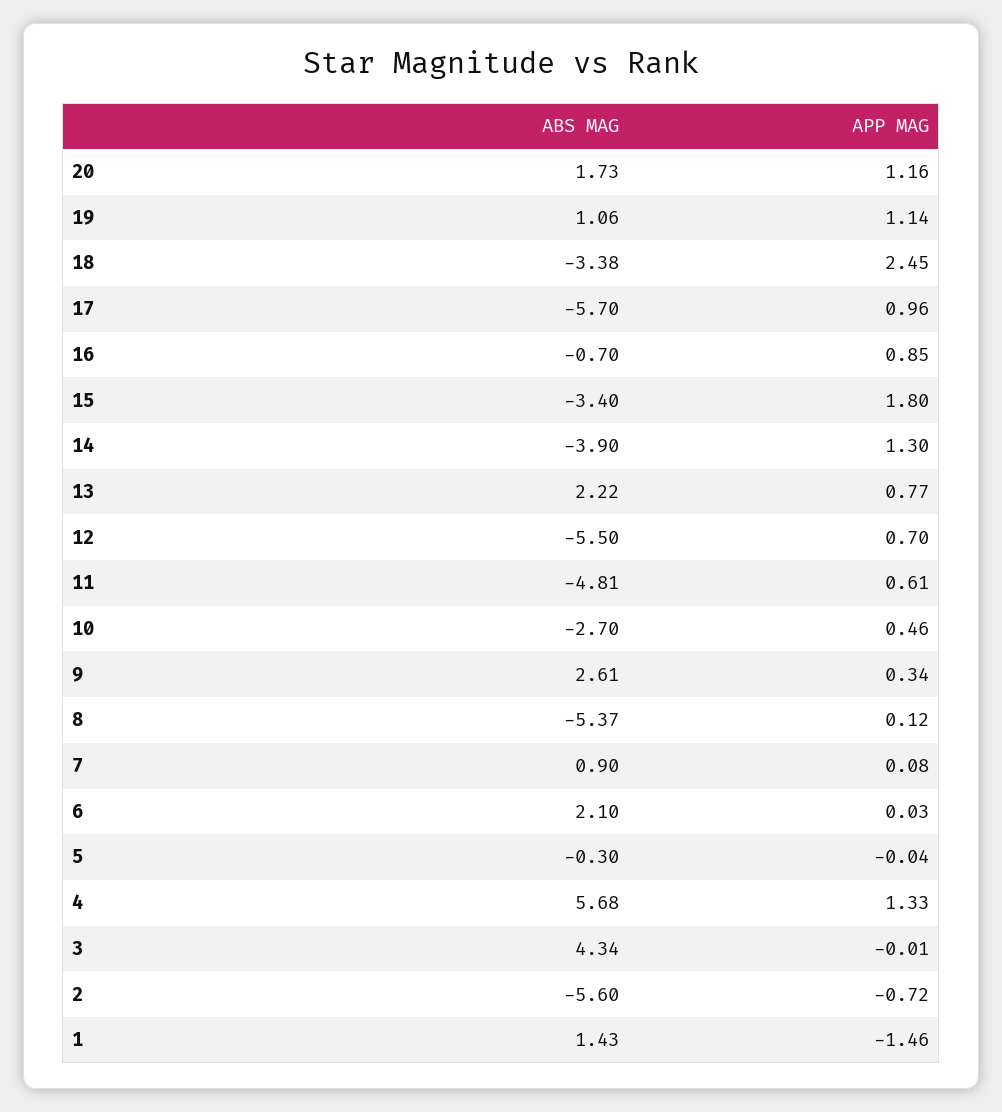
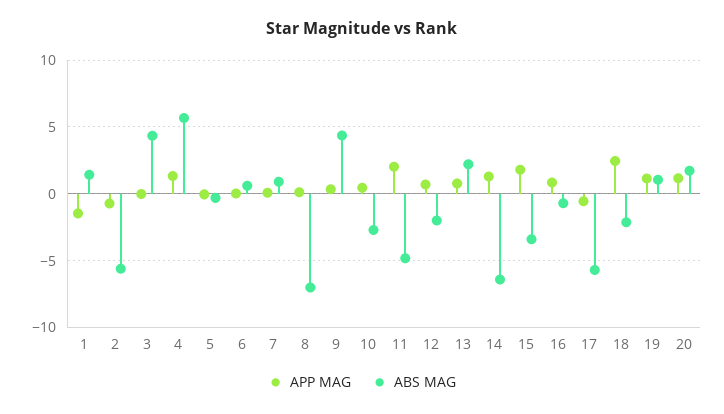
  {
    "ABS MAG": {
      "20": 1.73,
      "19": 1.06,
-     "18": -3.38,
+     "18": -2,
      "17": -5.7,
      "16": -0.7,
      "15": -3.4,
-     "14": -3.9,
+     "14": -6.5,
      "13": 2.22,
-     "12": -5.5,
+     "12": -2,
      "11": -4.81,
      "10": -2.7,
-     "9": 2.61,
+     "9": 4.5,
-     "8": -5.37,
+     "8": -7,
      "7": 0.9,
-     "6": 2.1,
+     "6": 0.5,
      "5": -0.3,
      "4": 5.68,
      "3": 4.34,
      "2": -5.6,
      "1": 1.43
    },
    "APP MAG": {
      "20": 1.16,
      "19": 1.14,
      "18": 2.45,
-     "17": 0.96,
+     "17": -0.5,
      "16": 0.85,
      "15": 1.8,
      "14": 1.3,
      "13": 0.77,
      "12": 0.7,
-     "11": 0.61,
+     "11": 2,
      "10": 0.46,
      "9": 0.34,
      "8": 0.12,
      "7": 0.08,
      "6": 0.03,
      "5": -0.04,
      "4": 1.33,
      "3": -0.01,
      "2": -0.72,
      "1": -1.46
    }
  }

